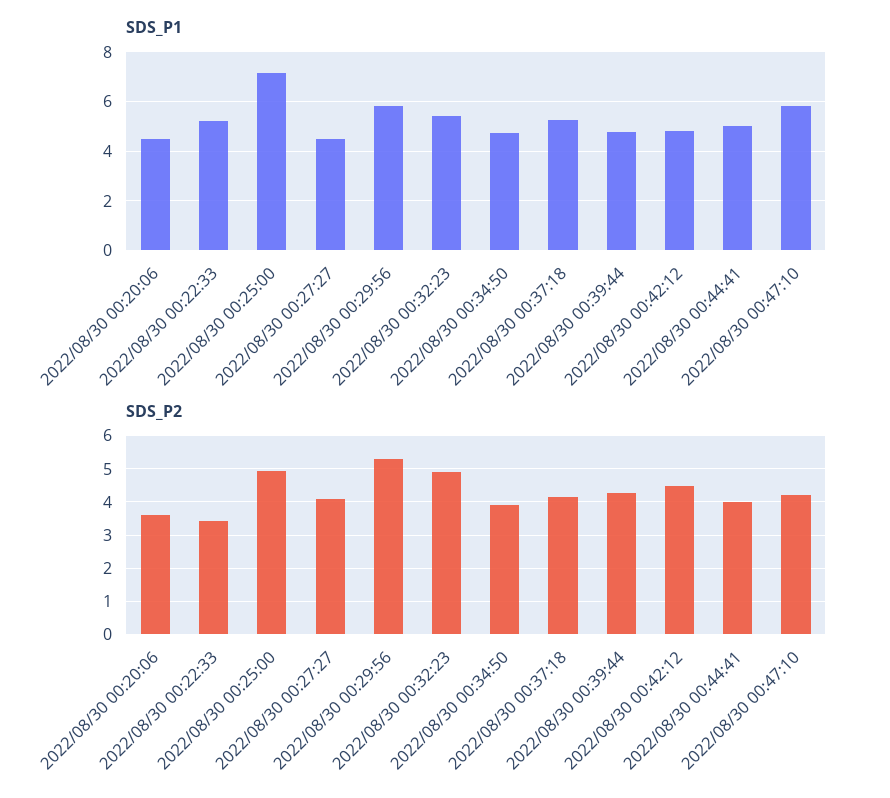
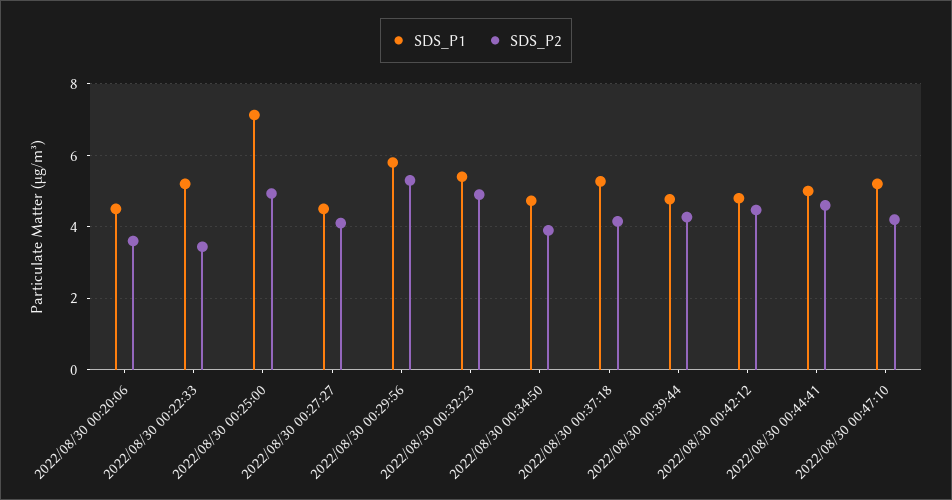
  {
    "SDS_P1": {
      "2022/08/30 00:20:06": 4.6,
      "2022/08/30 00:22:33": 5.2,
      "2022/08/30 00:25:00": 7.2,
      "2022/08/30 00:27:27": 4.6,
      "2022/08/30 00:29:56": 5.8,
      "2022/08/30 00:32:23": 5.4,
      "2022/08/30 00:34:50": 4.8,
      "2022/08/30 00:37:18": 5.2,
      "2022/08/30 00:39:44": 4.8,
      "2022/08/30 00:42:12": 4.8,
      "2022/08/30 00:44:41": 5,
-     "2022/08/30 00:47:10": 5.75
+     "2022/08/30 00:47:10": 5.2
    },
    "SDS_P2": {
      "2022/08/30 00:20:06": 3.6,
      "2022/08/30 00:22:33": 3.4,
      "2022/08/30 00:25:00": 5,
      "2022/08/30 00:27:27": 4.2,
      "2022/08/30 00:29:56": 5.4,
      "2022/08/30 00:32:23": 5,
      "2022/08/30 00:34:50": 4,
      "2022/08/30 00:37:18": 4.2,
      "2022/08/30 00:39:44": 4.2,
      "2022/08/30 00:42:12": 4.4,
-     "2022/08/30 00:44:41": 4,
+     "2022/08/30 00:44:41": 4.6,
      "2022/08/30 00:47:10": 4.2
    }
  }

